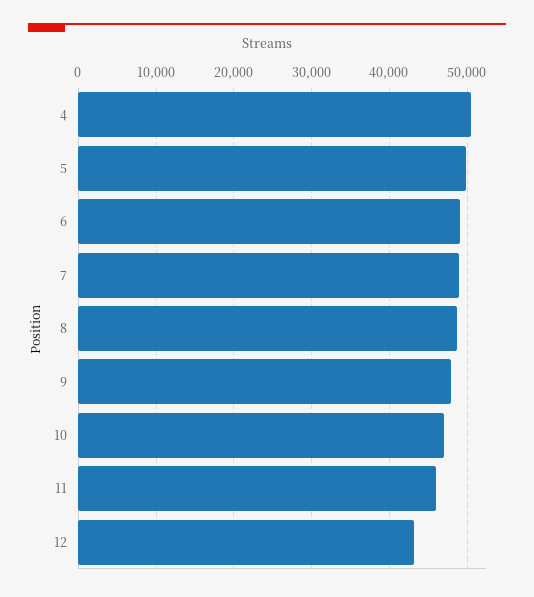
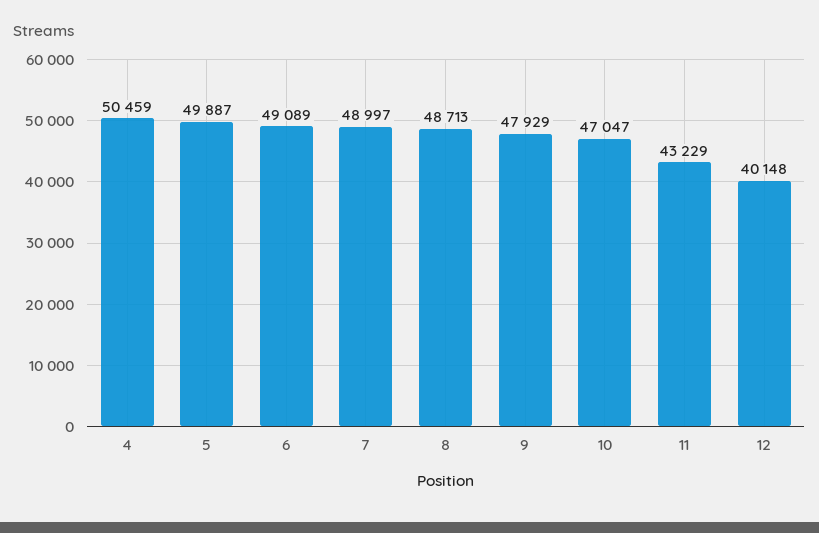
  {
    "4": 50459,
    "5": 49887,
    "6": 49089,
    "7": 48997,
    "8": 48713,
    "9": 47929,
    "10": 47047,
-   "11": 46000,
+   "11": 43229,
-   "12": 43000
+   "12": 40148
  }

